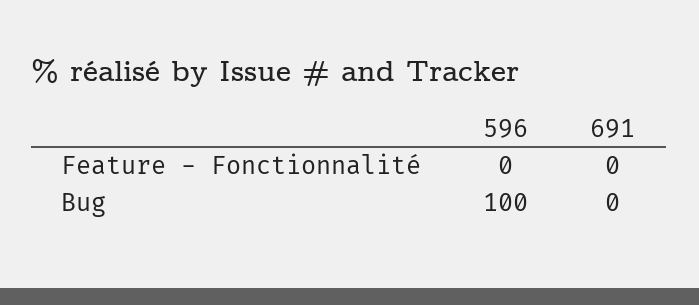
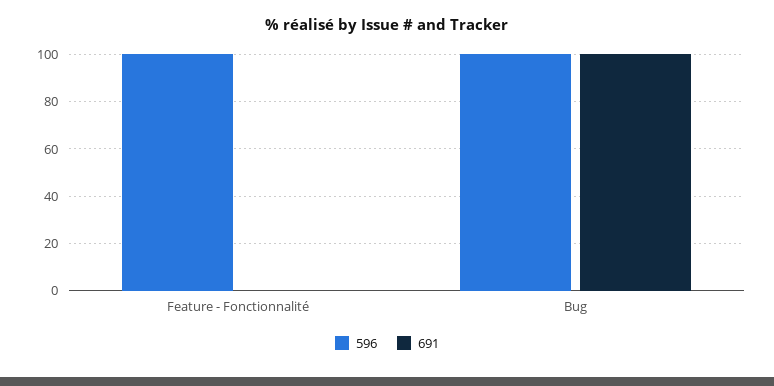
  {
    "596": {
-     "Feature - Fonctionnalité": 0,
+     "Feature - Fonctionnalité": 100,
      "Bug": 100
    },
    "691": {
      "Feature - Fonctionnalité": 0,
-     "Bug": 0
+     "Bug": 100
    }
  }

